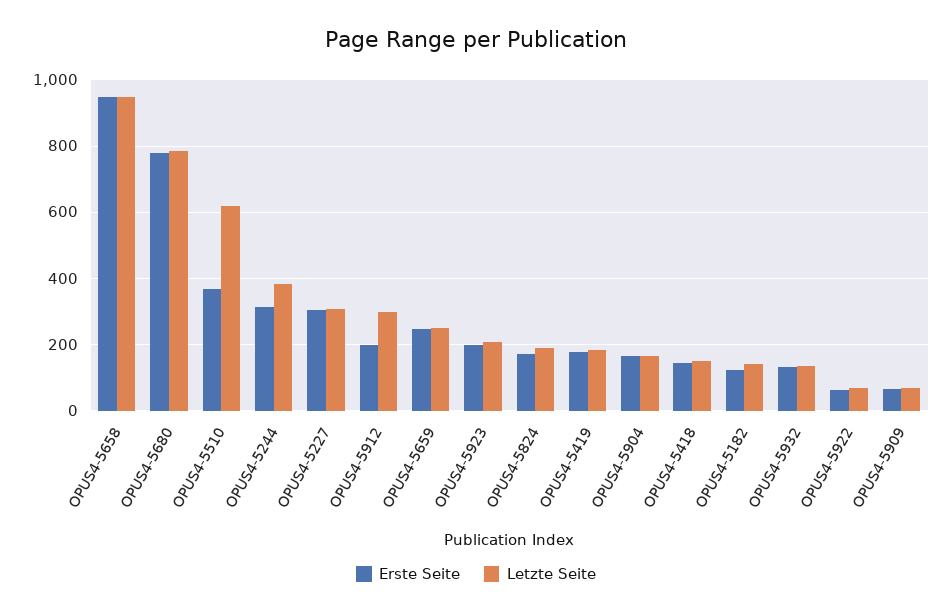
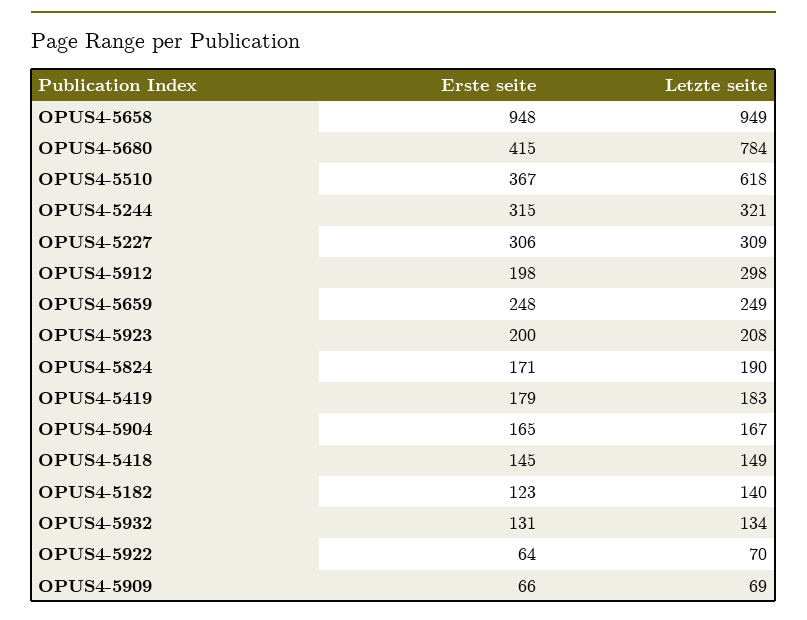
  {
    "Erste Seite": {
      "OPUS4-5658": 948,
-     "OPUS4-5680": 780,
+     "OPUS4-5680": 415,
      "OPUS4-5510": 367,
      "OPUS4-5244": 315,
      "OPUS4-5227": 306,
      "OPUS4-5912": 198,
      "OPUS4-5659": 248,
      "OPUS4-5923": 200,
      "OPUS4-5824": 171,
      "OPUS4-5419": 179,
      "OPUS4-5904": 165,
      "OPUS4-5418": 145,
      "OPUS4-5182": 123,
      "OPUS4-5932": 131,
      "OPUS4-5922": 64,
      "OPUS4-5909": 66
    },
    "Letzte Seite": {
      "OPUS4-5658": 949,
      "OPUS4-5680": 784,
      "OPUS4-5510": 618,
-     "OPUS4-5244": 380,
+     "OPUS4-5244": 321,
      "OPUS4-5227": 309,
      "OPUS4-5912": 298,
      "OPUS4-5659": 249,
      "OPUS4-5923": 208,
      "OPUS4-5824": 190,
      "OPUS4-5419": 183,
      "OPUS4-5904": 167,
      "OPUS4-5418": 149,
      "OPUS4-5182": 140,
      "OPUS4-5932": 134,
      "OPUS4-5922": 70,
      "OPUS4-5909": 69
    }
  }

